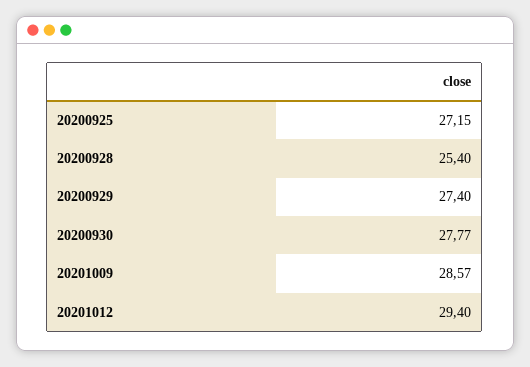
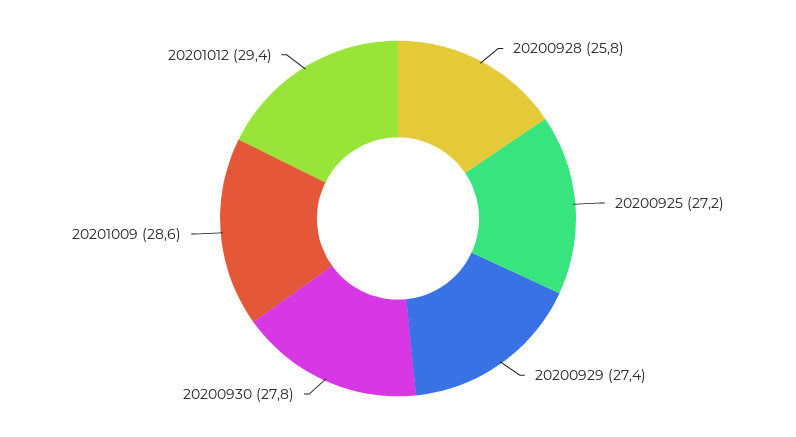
  {
    "20200925": 27.15,
-   "20200928": 25.4,
+   "20200928": 25.8,
    "20200929": 27.4,
    "20200930": 27.77,
    "20201009": 28.57,
    "20201012": 29.4
  }

